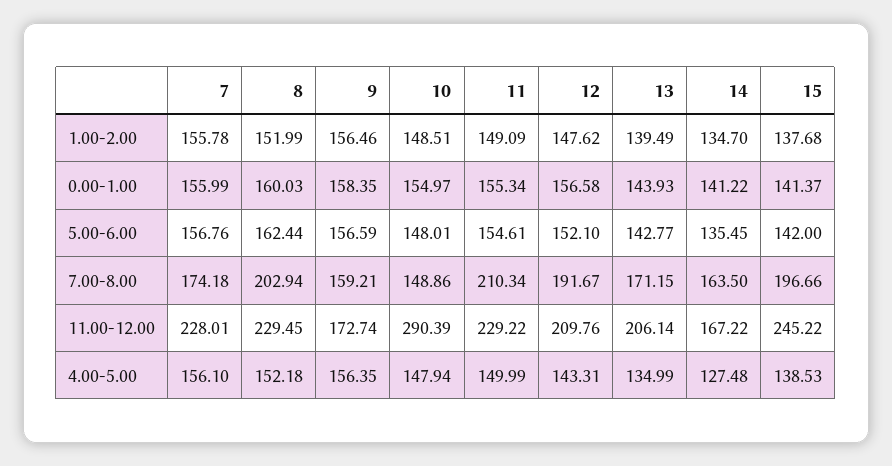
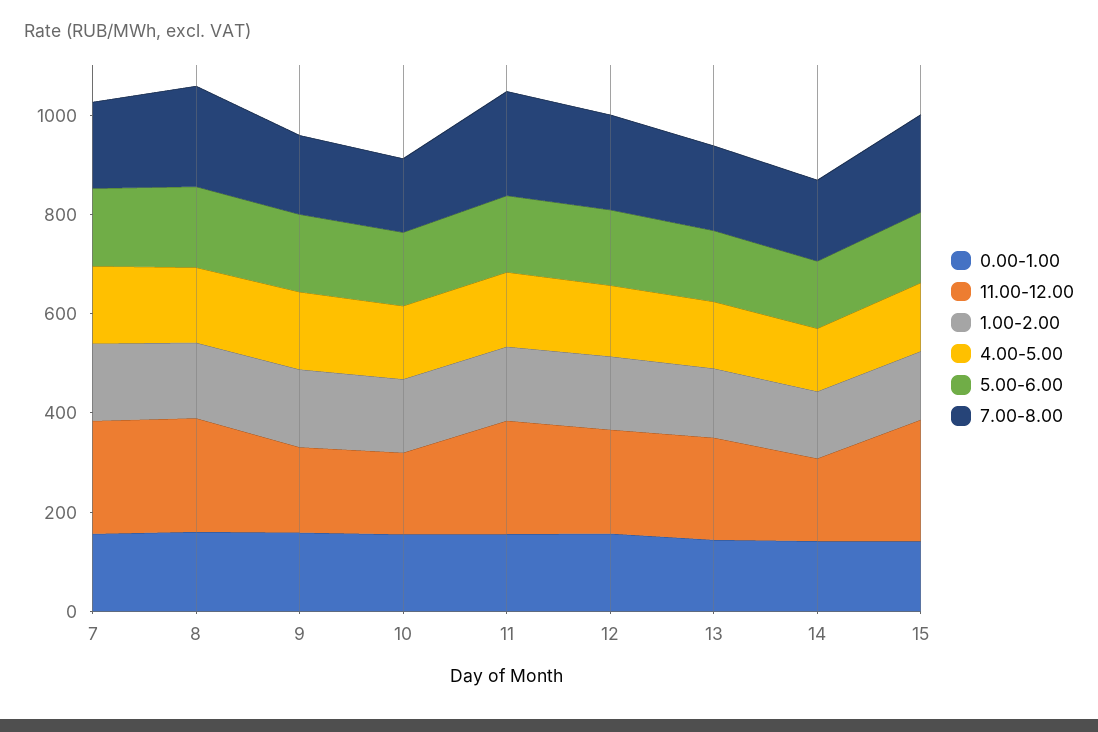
  {
    "1.00-2.00": {
      "7": 155.78,
      "8": 151.99,
      "9": 156.46,
      "10": 148.51,
      "11": 149.09,
      "12": 147.62,
      "13": 139.49,
      "14": 134.7,
      "15": 137.68
    },
    "0.00-1.00": {
      "7": 155.99,
      "8": 160.03,
      "9": 158.35,
      "10": 154.97,
      "11": 155.34,
      "12": 156.58,
      "13": 143.93,
      "14": 141.22,
      "15": 141.37
    },
    "5.00-6.00": {
      "7": 156.76,
      "8": 162.44,
      "9": 156.59,
      "10": 148.01,
      "11": 154.61,
      "12": 152.1,
      "13": 142.77,
      "14": 135.45,
      "15": 142
    },
    "7.00-8.00": {
      "7": 174.18,
      "8": 202.94,
      "9": 159.21,
      "10": 148.86,
      "11": 210.34,
      "12": 191.67,
      "13": 171.15,
      "14": 163.5,
      "15": 196.66
    },
    "11.00-12.00": {
      "7": 228.01,
      "8": 229.45,
      "9": 172.74,
-     "10": 290.39,
+     "10": 150,
      "11": 229.22,
      "12": 209.76,
      "13": 206.14,
      "14": 167.22,
      "15": 245.22
    },
    "4.00-5.00": {
      "7": 156.1,
      "8": 152.18,
      "9": 156.35,
      "10": 147.94,
      "11": 149.99,
      "12": 143.31,
      "13": 134.99,
      "14": 127.48,
      "15": 138.53
    }
  }

